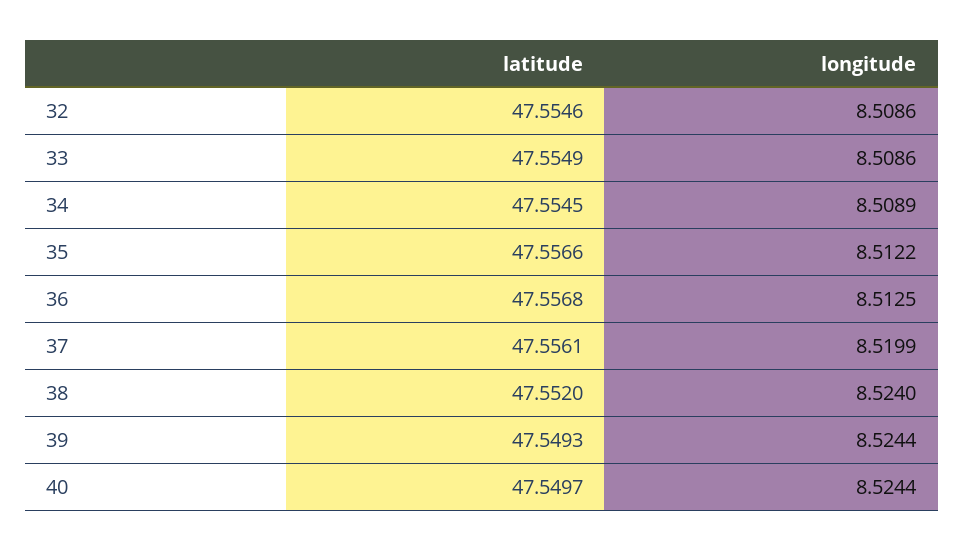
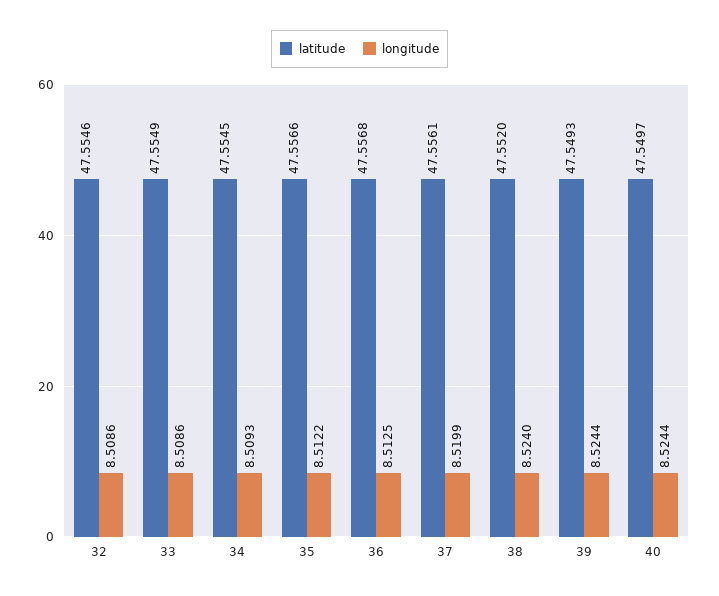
  {
    "latitude": {
      "32": 47.5546,
      "33": 47.5549,
      "34": 47.5545,
      "35": 47.5566,
      "36": 47.5568,
      "37": 47.5561,
      "38": 47.552,
      "39": 47.5493,
      "40": 47.5497
    },
    "longitude": {
      "32": 8.5086,
      "33": 8.5086,
-     "34": 8.5089,
+     "34": 8.5093,
      "35": 8.5122,
      "36": 8.5125,
      "37": 8.5199,
      "38": 8.524,
      "39": 8.5244,
      "40": 8.5244
    }
  }

